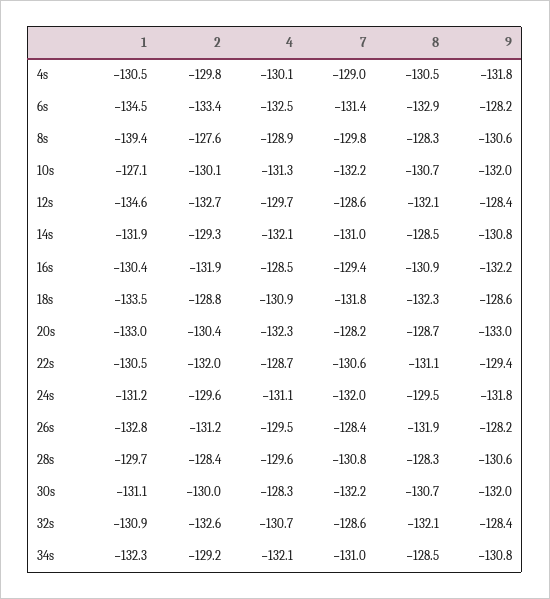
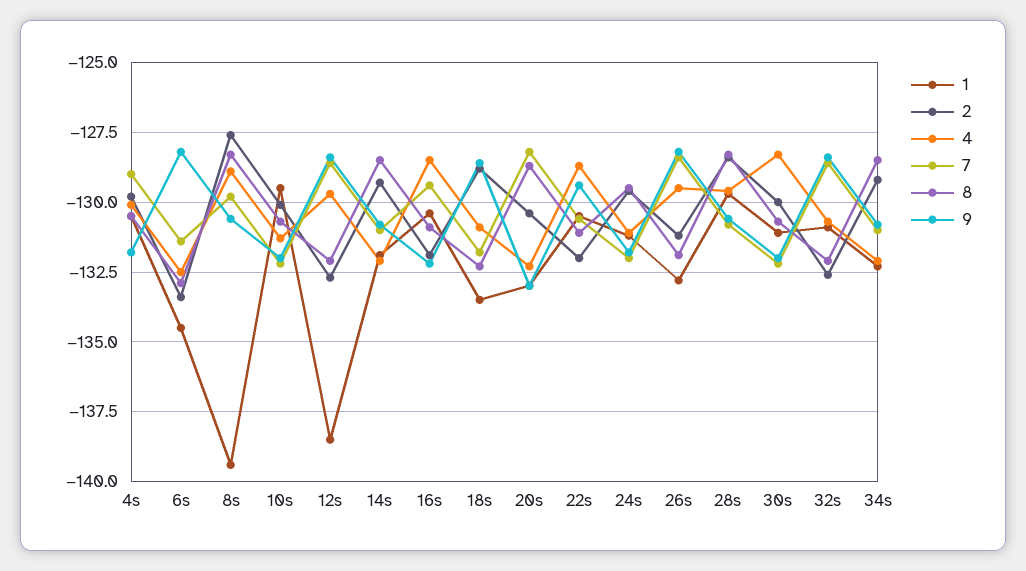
  {
    "1": {
      "4s": -130.5,
      "6s": -134.5,
      "8s": -139.4,
-     "10s": -127.1,
+     "10s": -129.5,
-     "12s": -134.6,
+     "12s": -138.5,
      "14s": -131.9,
      "16s": -130.4,
      "18s": -133.5,
      "20s": -133,
      "22s": -130.5,
      "24s": -131.2,
      "26s": -132.8,
      "28s": -129.7,
      "30s": -131.1,
      "32s": -130.9,
      "34s": -132.3
    },
    "2": {
      "4s": -129.8,
      "6s": -133.4,
      "8s": -127.6,
      "10s": -130.1,
      "12s": -132.7,
      "14s": -129.3,
      "16s": -131.9,
      "18s": -128.8,
      "20s": -130.4,
      "22s": -132,
      "24s": -129.6,
      "26s": -131.2,
      "28s": -128.4,
      "30s": -130,
      "32s": -132.6,
      "34s": -129.2
    },
    "4": {
      "4s": -130.1,
      "6s": -132.5,
      "8s": -128.9,
      "10s": -131.3,
      "12s": -129.7,
      "14s": -132.1,
      "16s": -128.5,
      "18s": -130.9,
      "20s": -132.3,
      "22s": -128.7,
      "24s": -131.1,
      "26s": -129.5,
      "28s": -129.6,
      "30s": -128.3,
      "32s": -130.7,
      "34s": -132.1
    },
    "7": {
      "4s": -129,
      "6s": -131.4,
      "8s": -129.8,
      "10s": -132.2,
      "12s": -128.6,
      "14s": -131,
      "16s": -129.4,
      "18s": -131.8,
      "20s": -128.2,
      "22s": -130.6,
      "24s": -132,
      "26s": -128.4,
      "28s": -130.8,
      "30s": -132.2,
      "32s": -128.6,
      "34s": -131
    },
    "8": {
      "4s": -130.5,
      "6s": -132.9,
      "8s": -128.3,
      "10s": -130.7,
      "12s": -132.1,
      "14s": -128.5,
      "16s": -130.9,
      "18s": -132.3,
      "20s": -128.7,
      "22s": -131.1,
      "24s": -129.5,
      "26s": -131.9,
      "28s": -128.3,
      "30s": -130.7,
      "32s": -132.1,
      "34s": -128.5
    },
    "9": {
      "4s": -131.8,
      "6s": -128.2,
      "8s": -130.6,
      "10s": -132,
      "12s": -128.4,
      "14s": -130.8,
      "16s": -132.2,
      "18s": -128.6,
      "20s": -133,
      "22s": -129.4,
      "24s": -131.8,
      "26s": -128.2,
      "28s": -130.6,
      "30s": -132,
      "32s": -128.4,
      "34s": -130.8
    }
  }

